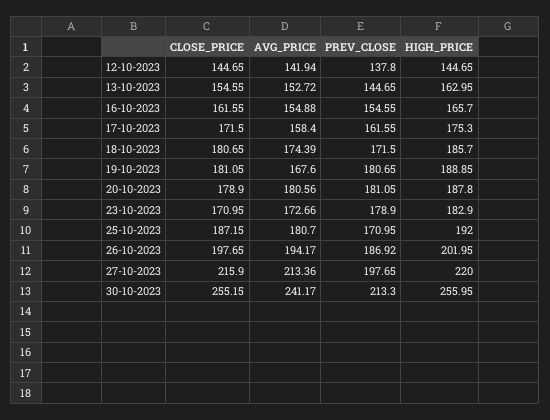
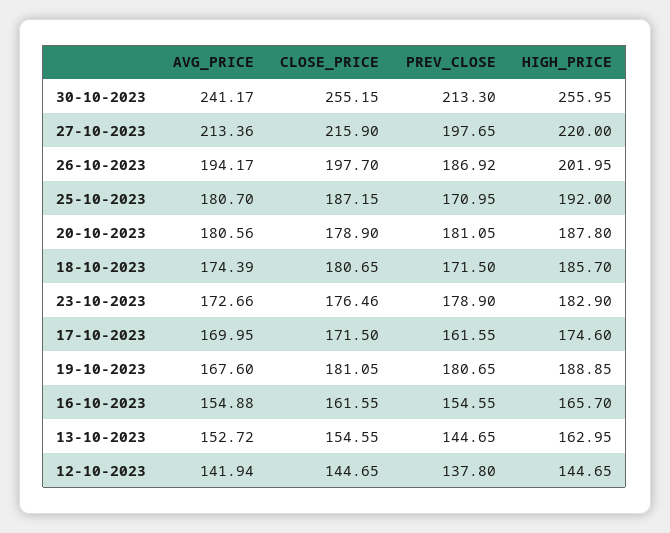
  {
    "CLOSE_PRICE": {
      "12-10-2023": 144.65,
      "13-10-2023": 154.55,
      "16-10-2023": 161.55,
      "17-10-2023": 171.5,
      "18-10-2023": 180.65,
      "19-10-2023": 181.05,
      "20-10-2023": 178.9,
-     "23-10-2023": 170.95,
+     "23-10-2023": 176.46,
      "25-10-2023": 187.15,
-     "26-10-2023": 197.65,
+     "26-10-2023": 197.7,
      "27-10-2023": 215.9,
      "30-10-2023": 255.15
    },
    "AVG_PRICE": {
      "12-10-2023": 141.94,
      "13-10-2023": 152.72,
      "16-10-2023": 154.88,
-     "17-10-2023": 158.4,
+     "17-10-2023": 169.95,
      "18-10-2023": 174.39,
      "19-10-2023": 167.6,
      "20-10-2023": 180.56,
      "23-10-2023": 172.66,
      "25-10-2023": 180.7,
      "26-10-2023": 194.17,
      "27-10-2023": 213.36,
      "30-10-2023": 241.17
    },
    "PREV_CLOSE": {
      "12-10-2023": 137.8,
      "13-10-2023": 144.65,
      "16-10-2023": 154.55,
      "17-10-2023": 161.55,
      "18-10-2023": 171.5,
      "19-10-2023": 180.65,
      "20-10-2023": 181.05,
      "23-10-2023": 178.9,
      "25-10-2023": 170.95,
      "26-10-2023": 186.92,
      "27-10-2023": 197.65,
      "30-10-2023": 213.3
    },
    "HIGH_PRICE": {
      "12-10-2023": 144.65,
      "13-10-2023": 162.95,
      "16-10-2023": 165.7,
-     "17-10-2023": 175.3,
+     "17-10-2023": 174.6,
      "18-10-2023": 185.7,
      "19-10-2023": 188.85,
      "20-10-2023": 187.8,
      "23-10-2023": 182.9,
      "25-10-2023": 192,
      "26-10-2023": 201.95,
      "27-10-2023": 220,
      "30-10-2023": 255.95
    }
  }

